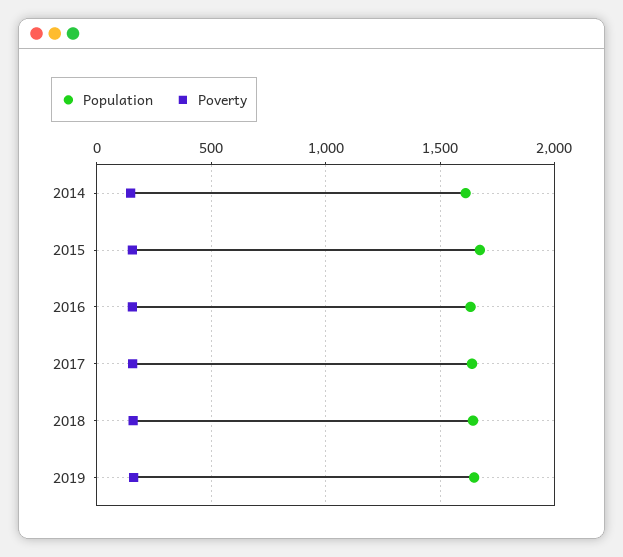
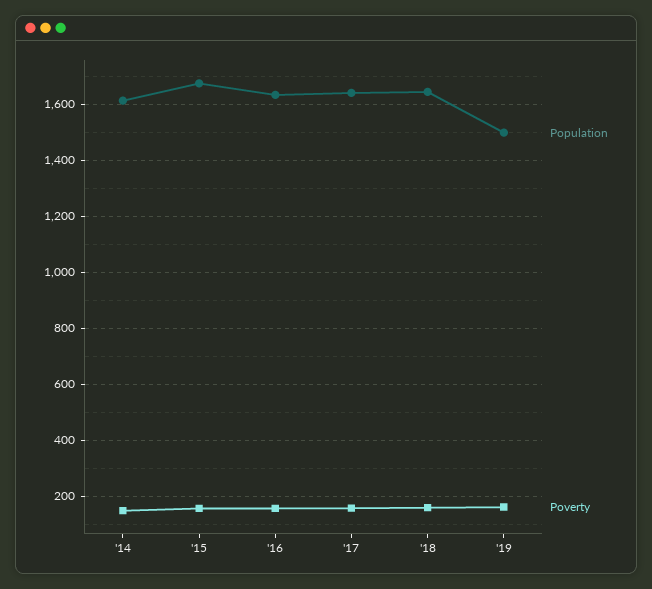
  {
    "Population": {
      "2014": 1600,
      "2015": 1675,
      "2016": 1625,
      "2017": 1650,
      "2018": 1650,
-     "2019": 1650
+     "2019": 1500
    },
    "Poverty": {
      "2014": 150,
      "2015": 150,
      "2016": 150,
      "2017": 150,
      "2018": 150,
      "2019": 150
    }
  }

